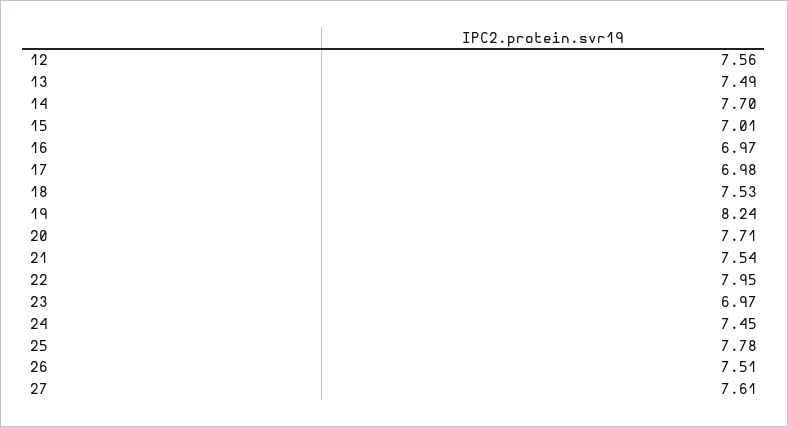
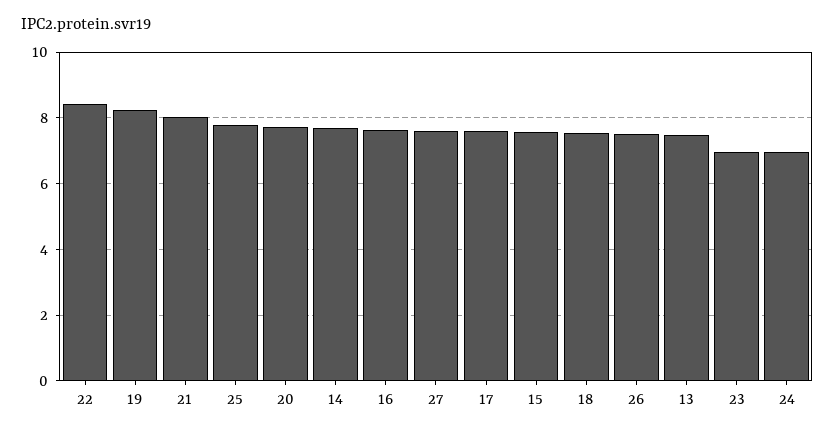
  {
-   "12": 7.56,
    "13": 7.49,
    "14": 7.7,
-   "15": 7.01,
+   "15": 7.6,
-   "16": 6.97,
+   "16": 7.6,
-   "17": 6.98,
+   "17": 7.6,
    "18": 7.53,
    "19": 8.24,
    "20": 7.71,
-   "21": 7.54,
+   "21": 8,
-   "22": 7.95,
+   "22": 8.4,
    "23": 6.97,
-   "24": 7.45,
+   "24": 7,
    "25": 7.78,
    "26": 7.51,
    "27": 7.61
  }

